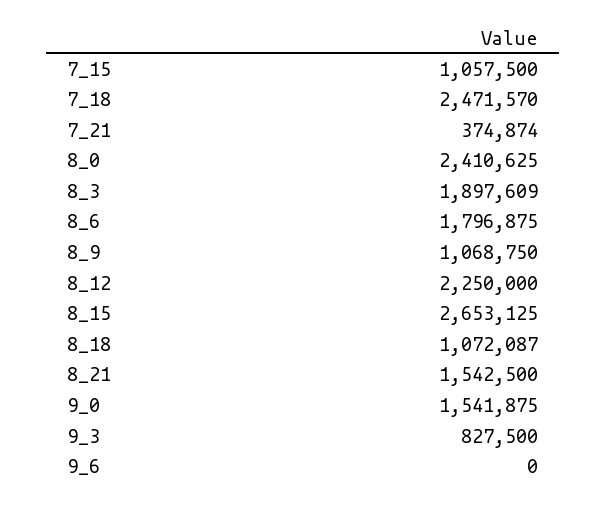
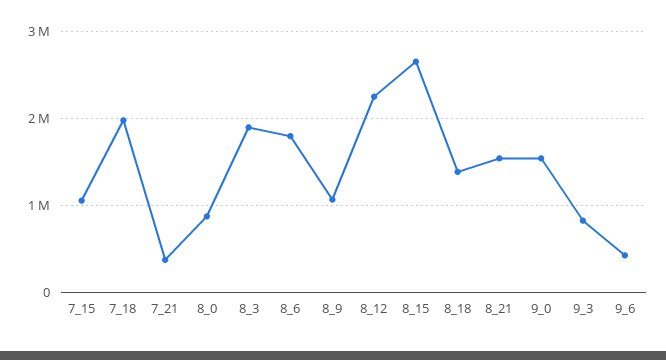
  {
    "7_15": 1057500,
-   "7_18": 2471570,
+   "7_18": 2000000,
    "7_21": 374874,
-   "8_0": 2410625,
+   "8_0": 900000,
    "8_3": 1897609,
    "8_6": 1796875,
    "8_9": 1068750,
    "8_12": 2250000,
    "8_15": 2653125,
-   "8_18": 1072087,
+   "8_18": 1400000,
    "8_21": 1542500,
    "9_0": 1541875,
    "9_3": 827500,
-   "9_6": 0
+   "9_6": 400000
  }

